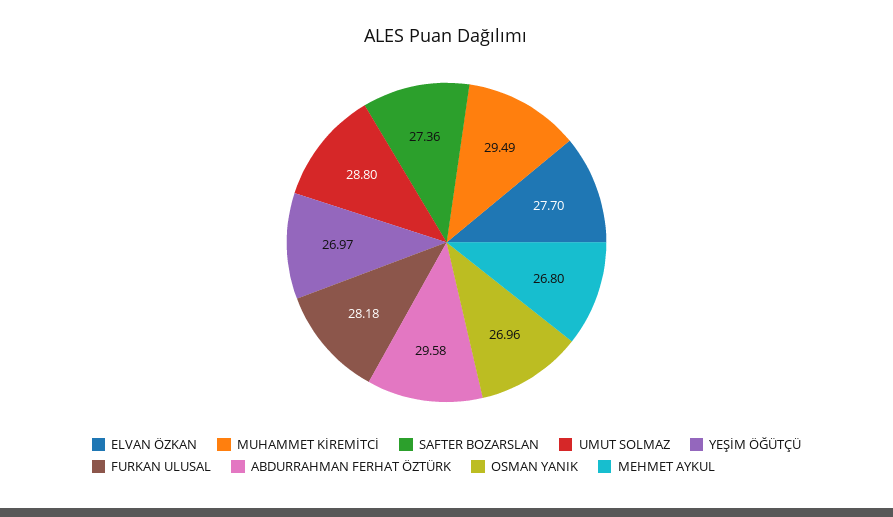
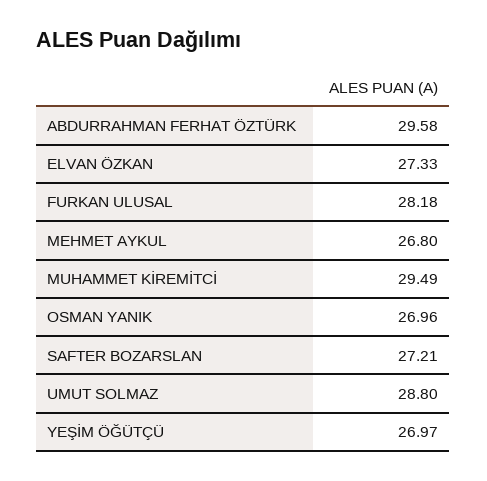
  {
-   "ELVAN ÖZKAN": 27.7,
+   "ELVAN ÖZKAN": 27.33,
    "MUHAMMET KİREMİTCİ": 29.49,
-   "SAFTER BOZARSLAN": 27.36,
+   "SAFTER BOZARSLAN": 27.21,
    "UMUT SOLMAZ": 28.8,
    "YEŞİM ÖĞÜTÇÜ": 26.97,
    "FURKAN ULUSAL": 28.18,
    "ABDURRAHMAN FERHAT ÖZTÜRK": 29.58,
    "OSMAN YANIK": 26.96,
    "MEHMET AYKUL": 26.8
  }

